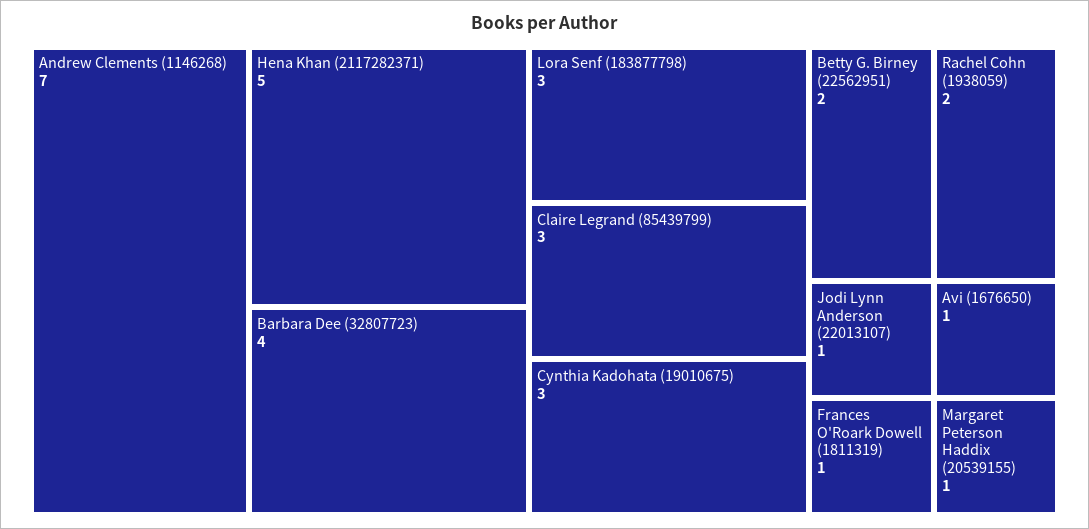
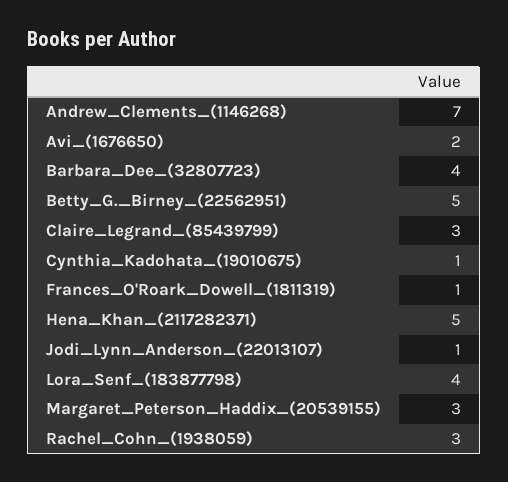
  {
    "Andrew Clements (1146268)": 7,
    "Hena Khan (2117282371)": 5,
    "Barbara Dee (32807723)": 4,
-   "Lora Senf (183877798)": 3,
+   "Lora Senf (183877798)": 4,
    "Claire Legrand (85439799)": 3,
-   "Cynthia Kadohata (19010675)": 3,
+   "Cynthia Kadohata (19010675)": 1,
-   "Betty G. Birney (22562951)": 2,
+   "Betty G. Birney (22562951)": 5,
-   "Rachel Cohn (1938059)": 2,
+   "Rachel Cohn (1938059)": 3,
    "Jodi Lynn Anderson (22013107)": 1,
    "Frances O'Roark Dowell (1811319)": 1,
-   "Avi (1676650)": 1,
+   "Avi (1676650)": 2,
-   "Margaret Peterson Haddix (20539155)": 1
+   "Margaret Peterson Haddix (20539155)": 3
  }

